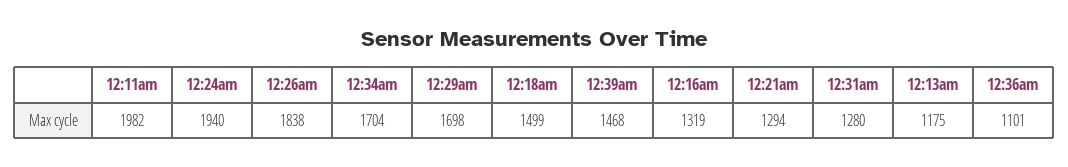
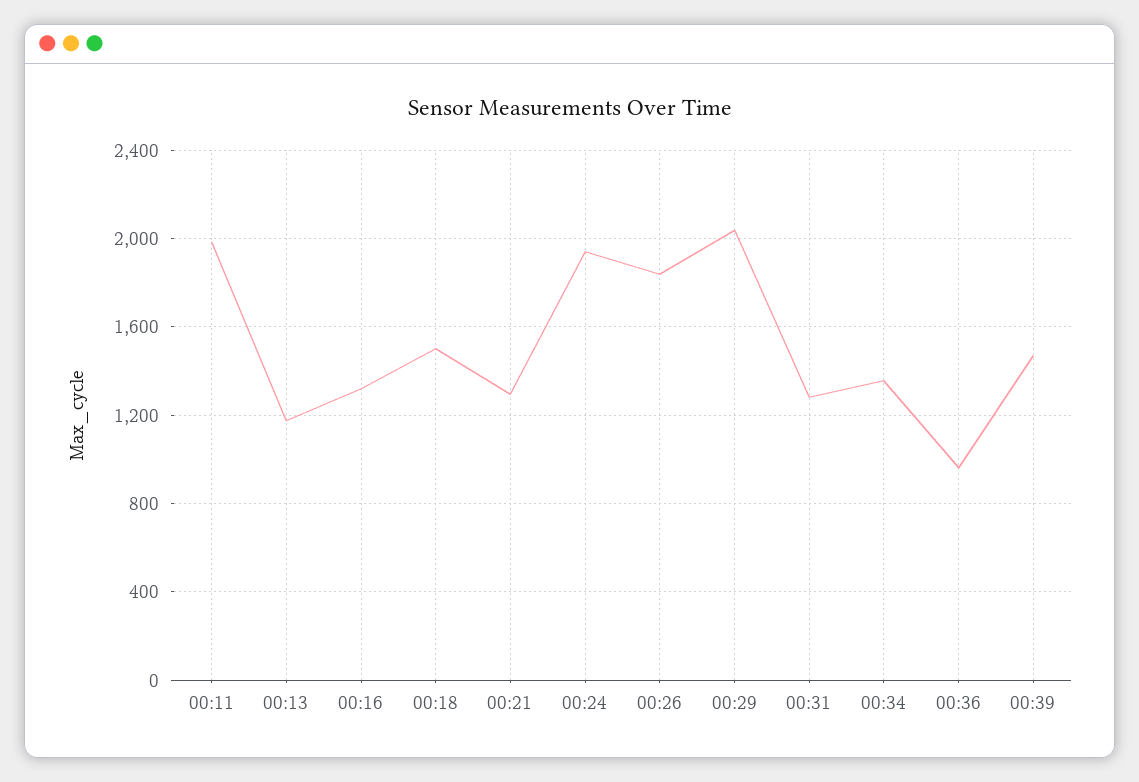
  {
    "12:11am": 1982,
    "12:24am": 1940,
    "12:26am": 1838,
-   "12:34am": 1704,
+   "12:34am": 1350,
-   "12:29am": 1698,
+   "12:29am": 2050,
    "12:18am": 1499,
    "12:39am": 1468,
    "12:16am": 1319,
    "12:21am": 1294,
    "12:31am": 1280,
    "12:13am": 1175,
-   "12:36am": 1101
+   "12:36am": 950
  }

